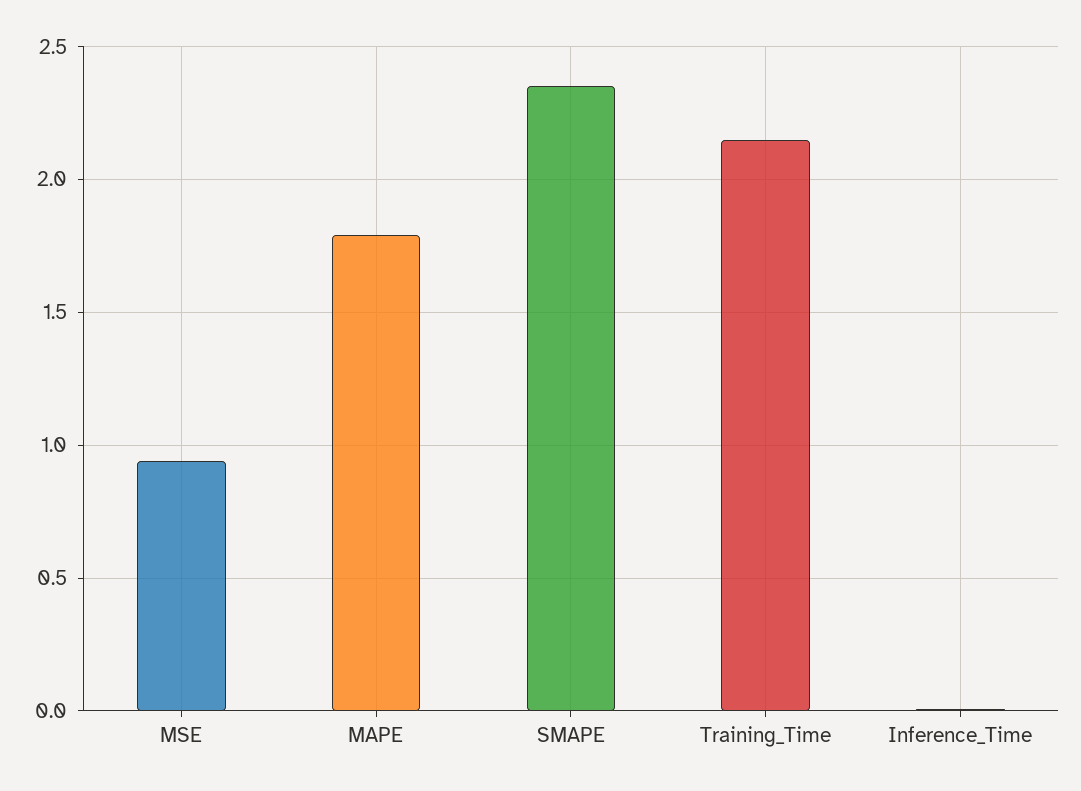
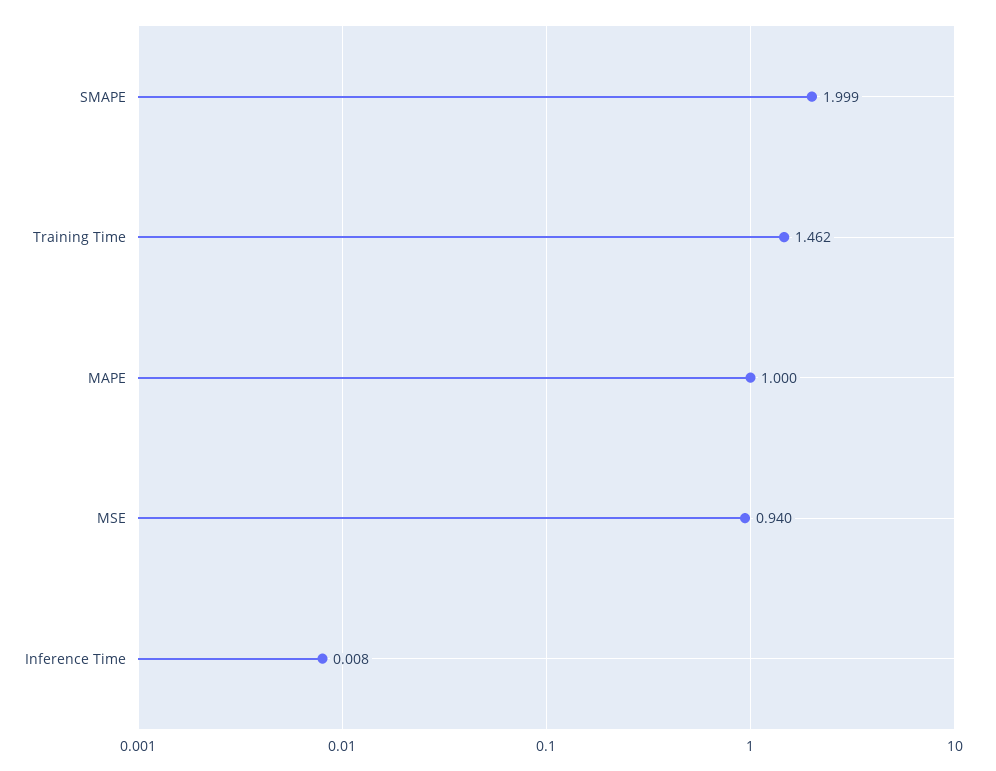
  {
    "MSE": 0.94,
-   "MAPE": 1.8,
+   "MAPE": 1,
-   "SMAPE": 2.35,
+   "SMAPE": 1.999,
-   "Training_Time": 2.15,
+   "Training_Time": 1.462,
    "Inference_Time": 0.008
  }

